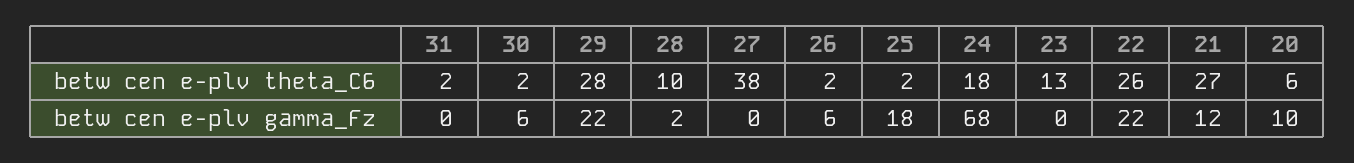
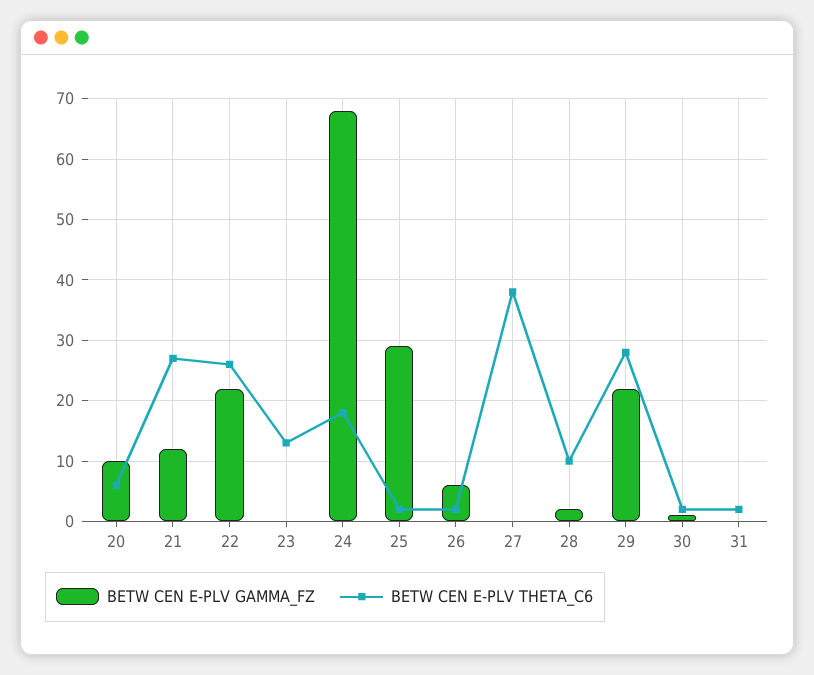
  {
    "betw cen e-plv theta_C6": {
      "31": 2,
      "30": 2,
      "29": 28,
      "28": 10,
      "27": 38,
      "26": 2,
      "25": 2,
      "24": 18,
      "23": 13,
      "22": 26,
      "21": 27,
      "20": 6
    },
    "betw cen e-plv gamma_Fz": {
      "31": 0,
-     "30": 6,
+     "30": 1,
      "29": 22,
      "28": 2,
      "27": 0,
      "26": 6,
-     "25": 18,
+     "25": 29,
      "24": 68,
      "23": 0,
      "22": 22,
      "21": 12,
      "20": 10
    }
  }

